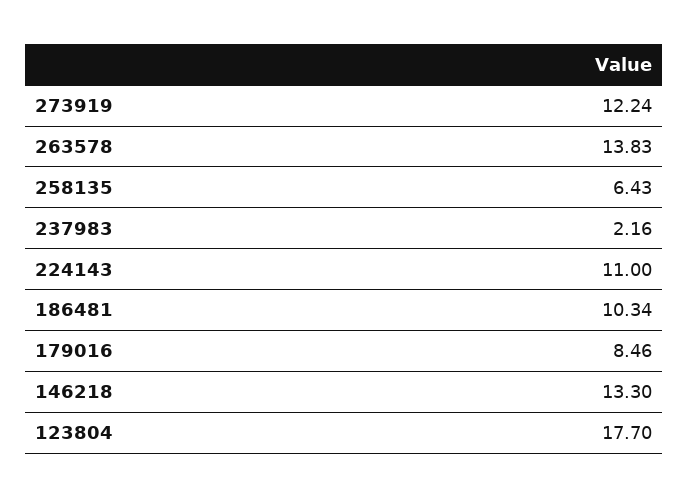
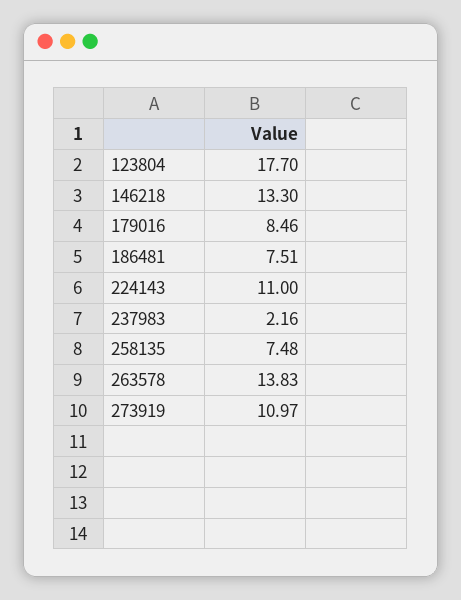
  {
-   "273919": 12.24,
+   "273919": 10.97,
    "263578": 13.83,
-   "258135": 6.43,
+   "258135": 7.48,
    "237983": 2.16,
    "224143": 11,
-   "186481": 10.34,
+   "186481": 7.51,
    "179016": 8.46,
    "146218": 13.3,
    "123804": 17.7
  }

